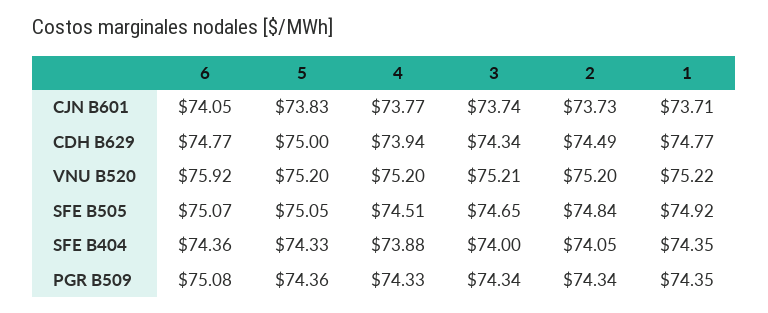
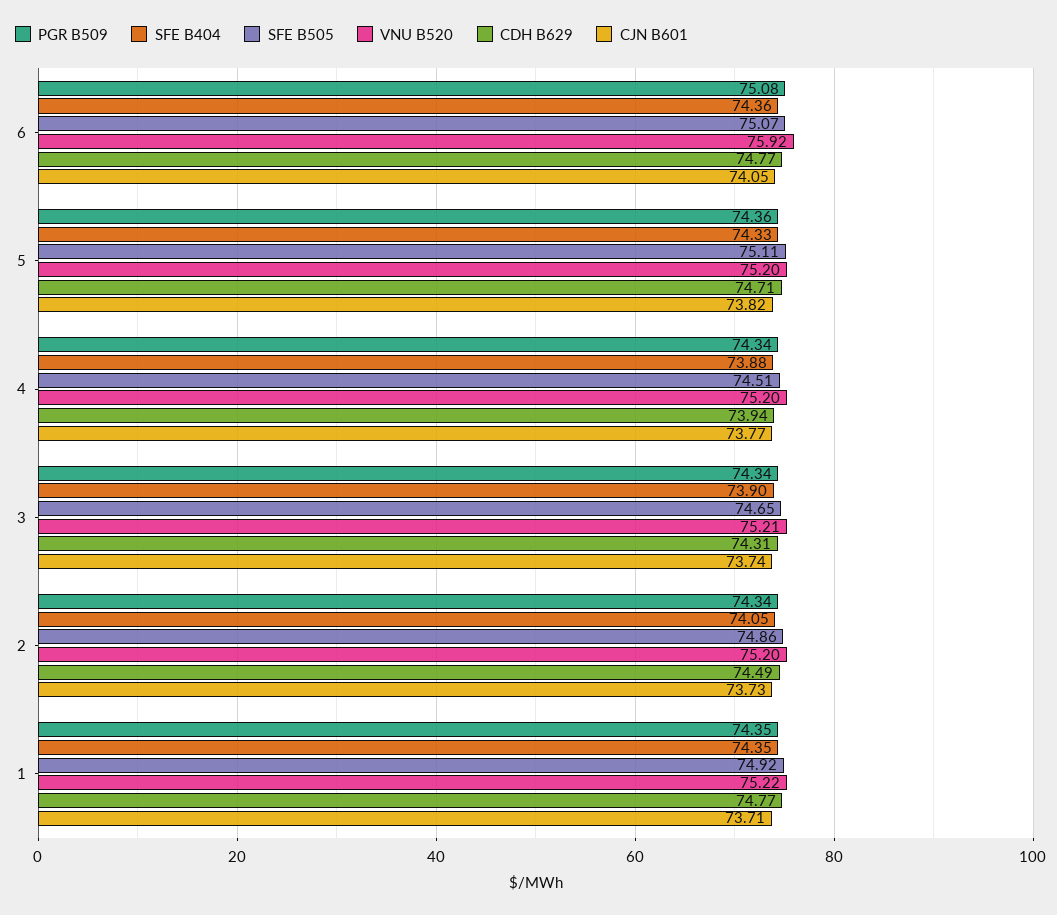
  {
    "CJN B601": {
      "6": 74.05,
-     "5": 73.83,
+     "5": 73.82,
      "4": 73.77,
      "3": 73.74,
      "2": 73.73,
      "1": 73.71
    },
    "CDH B629": {
      "6": 74.77,
-     "5": 75,
+     "5": 74.71,
      "4": 73.94,
-     "3": 74.34,
+     "3": 74.31,
      "2": 74.49,
      "1": 74.77
    },
    "VNU B520": {
      "6": 75.92,
      "5": 75.2,
      "4": 75.2,
      "3": 75.21,
      "2": 75.2,
      "1": 75.22
    },
    "SFE B505": {
      "6": 75.07,
-     "5": 75.05,
+     "5": 75.11,
      "4": 74.51,
      "3": 74.65,
-     "2": 74.84,
+     "2": 74.86,
      "1": 74.92
    },
    "SFE B404": {
      "6": 74.36,
      "5": 74.33,
      "4": 73.88,
-     "3": 74,
+     "3": 73.9,
      "2": 74.05,
      "1": 74.35
    },
    "PGR B509": {
      "6": 75.08,
      "5": 74.36,
-     "4": 74.33,
+     "4": 74.34,
      "3": 74.34,
      "2": 74.34,
      "1": 74.35
    }
  }

